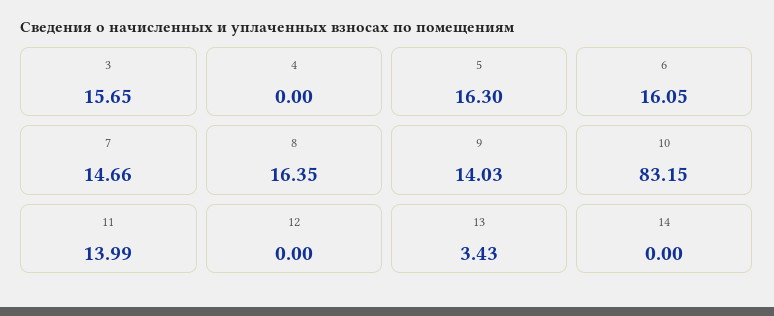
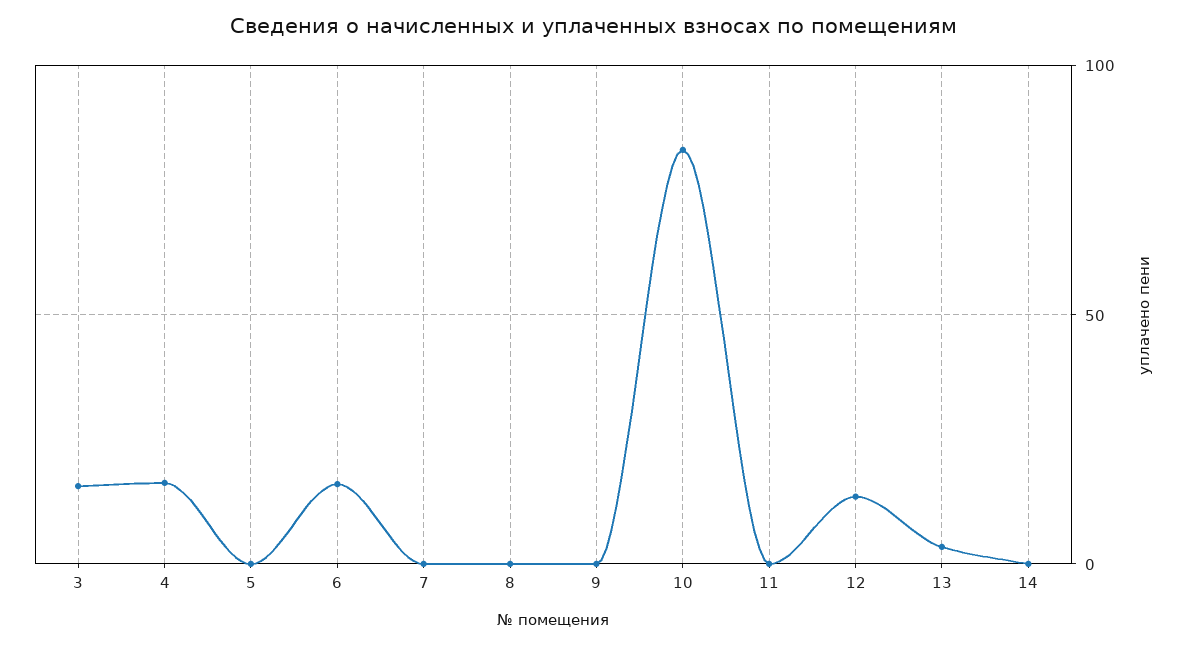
  {
    "3": 15.65,
-   "4": 0,
+   "4": 15,
-   "5": 16.3,
+   "5": 0,
    "6": 16.05,
-   "7": 14.66,
+   "7": 0,
-   "8": 16.35,
+   "8": 0,
-   "9": 14.03,
+   "9": 0,
    "10": 83.15,
-   "11": 13.99,
+   "11": 0,
-   "12": 0,
+   "12": 15,
    "13": 3.43,
    "14": 0
  }

